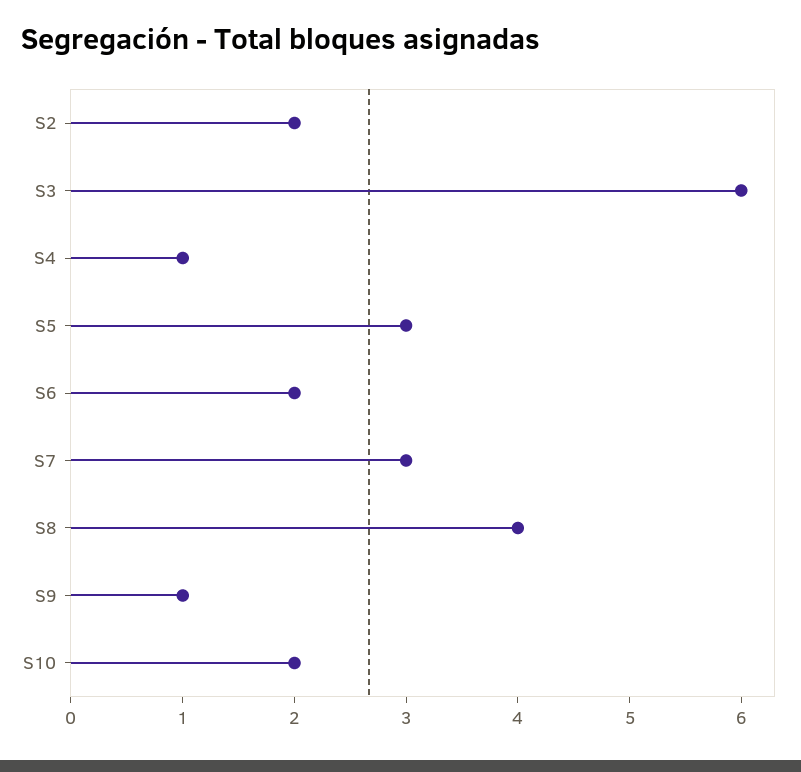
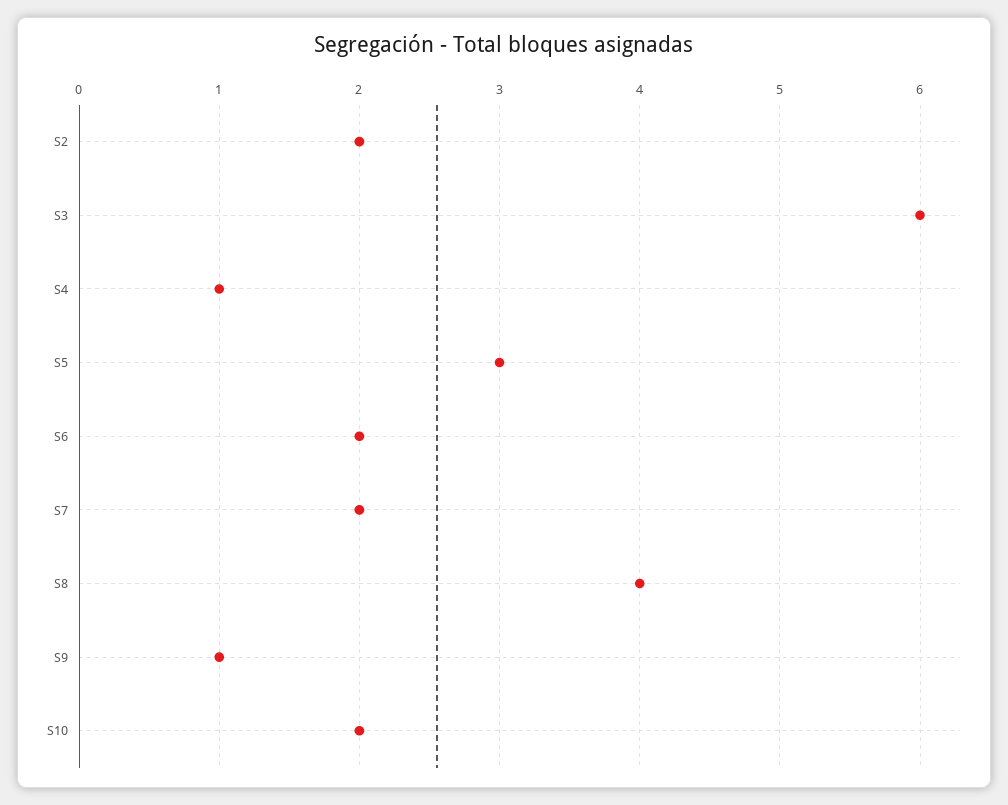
  {
    "S2": 2,
    "S3": 6,
    "S4": 1,
    "S5": 3,
    "S6": 2,
-   "S7": 3,
+   "S7": 2,
    "S8": 4,
    "S9": 1,
    "S10": 2
  }

